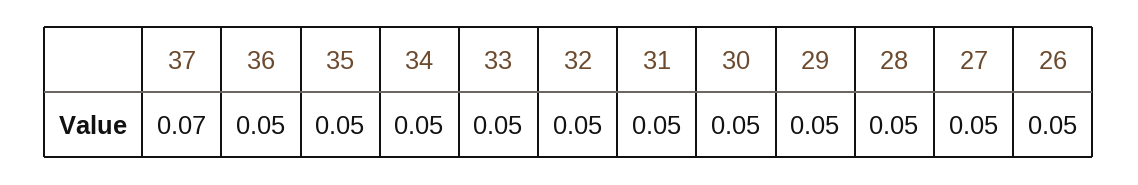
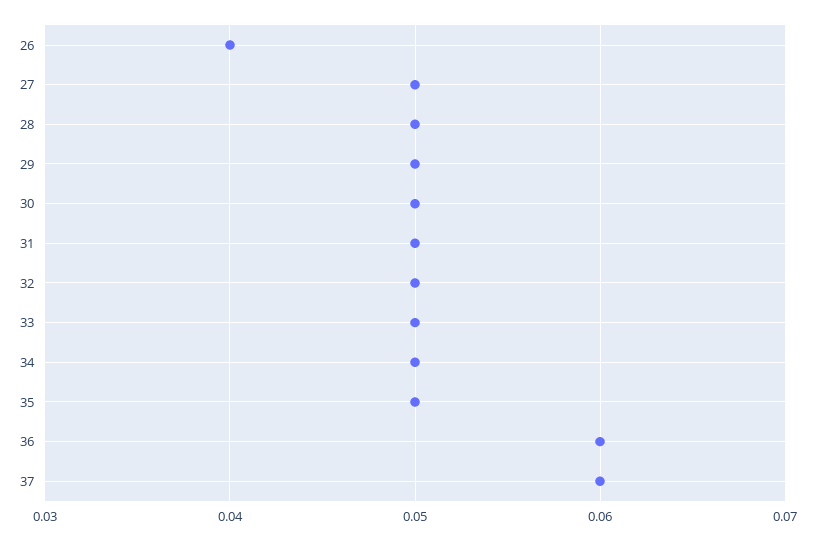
  {
-   "37": 0.07,
+   "37": 0.06,
-   "36": 0.05,
+   "36": 0.06,
    "35": 0.05,
    "34": 0.05,
    "33": 0.05,
    "32": 0.05,
    "31": 0.05,
    "30": 0.05,
    "29": 0.05,
    "28": 0.05,
    "27": 0.05,
-   "26": 0.05
+   "26": 0.04
  }

